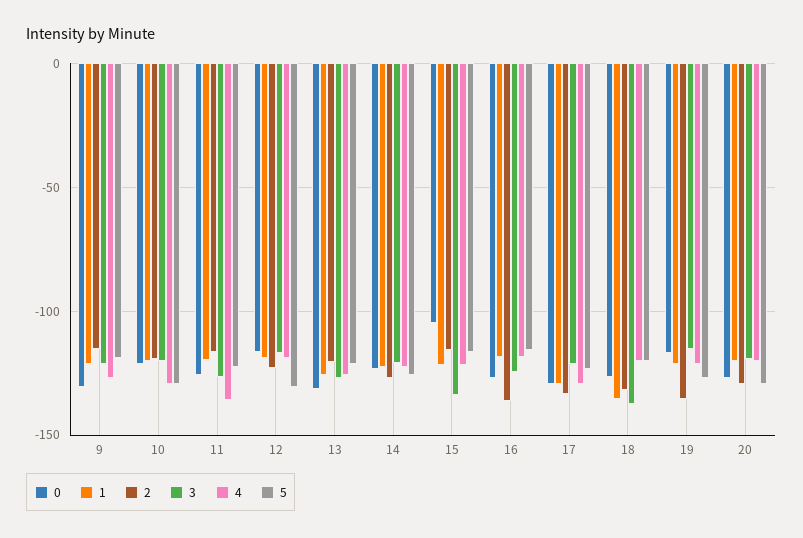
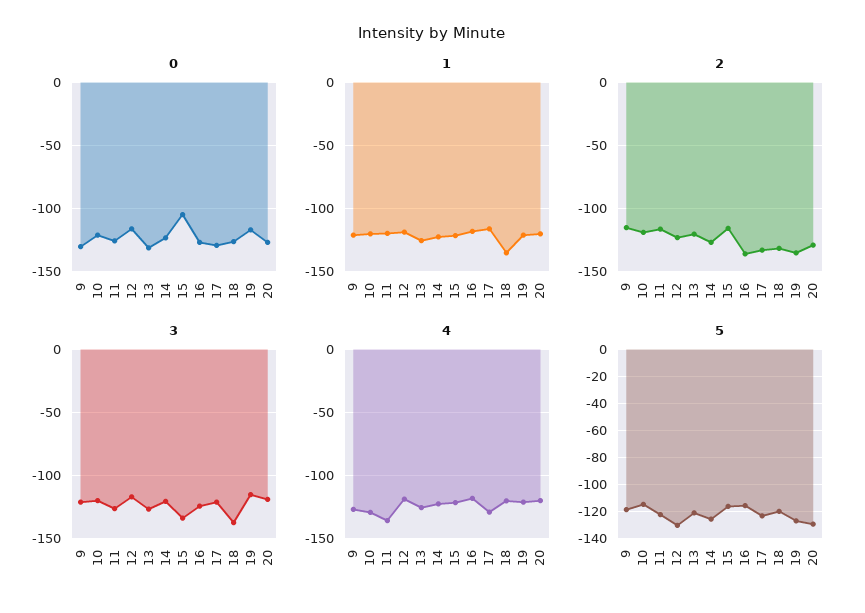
  {
    "0": {
      "9": -130,
      "10": -120,
      "11": -125,
      "12": -115,
      "13": -130,
      "14": -125,
      "15": -105,
      "16": -125,
      "17": -130,
      "18": -125,
      "19": -115,
      "20": -125
    },
    "1": {
      "9": -120,
      "10": -120,
      "11": -120,
      "12": -120,
      "13": -125,
      "14": -125,
      "15": -120,
      "16": -120,
-     "17": -130,
+     "17": -115,
      "18": -135,
      "19": -120,
      "20": -120
    },
    "2": {
      "9": -115,
      "10": -120,
      "11": -115,
      "12": -125,
      "13": -120,
      "14": -125,
      "15": -115,
      "16": -135,
      "17": -135,
      "18": -130,
      "19": -135,
      "20": -130
    },
    "3": {
      "9": -120,
      "10": -120,
      "11": -125,
      "12": -115,
      "13": -125,
      "14": -120,
      "15": -135,
      "16": -125,
      "17": -120,
      "18": -140,
      "19": -115,
      "20": -120
    },
    "4": {
      "9": -125,
      "10": -130,
      "11": -135,
      "12": -120,
      "13": -125,
      "14": -125,
      "15": -120,
      "16": -120,
      "17": -130,
      "18": -120,
      "19": -120,
      "20": -120
    },
    "5": {
      "9": -120,
-     "10": -130,
+     "10": -115,
      "11": -125,
      "12": -130,
      "13": -120,
      "14": -125,
      "15": -115,
      "16": -115,
      "17": -125,
      "18": -120,
      "19": -125,
      "20": -130
    }
  }

